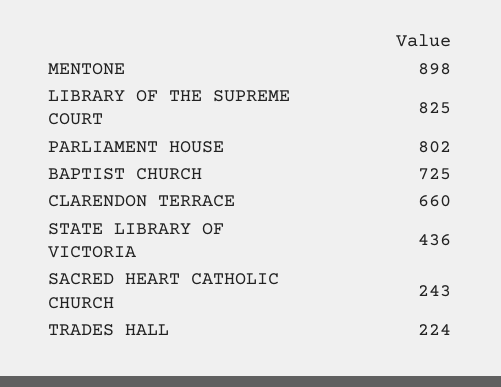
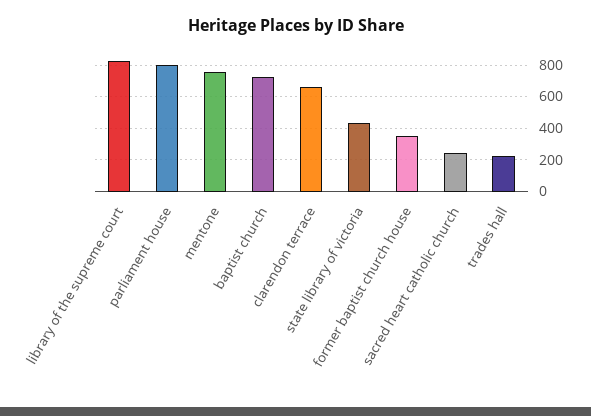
  {
-   "MENTONE": 898,
+   "MENTONE": 750,
    "LIBRARY OF THE SUPREME COURT": 825,
    "PARLIAMENT HOUSE": 802,
    "BAPTIST CHURCH": 725,
    "CLARENDON TERRACE": 660,
    "STATE LIBRARY OF VICTORIA": 436,
    "SACRED HEART CATHOLIC CHURCH": 243,
-   "TRADES HALL": 224
+   "TRADES HALL": 224,
+   "former baptist church house": 350
  }

